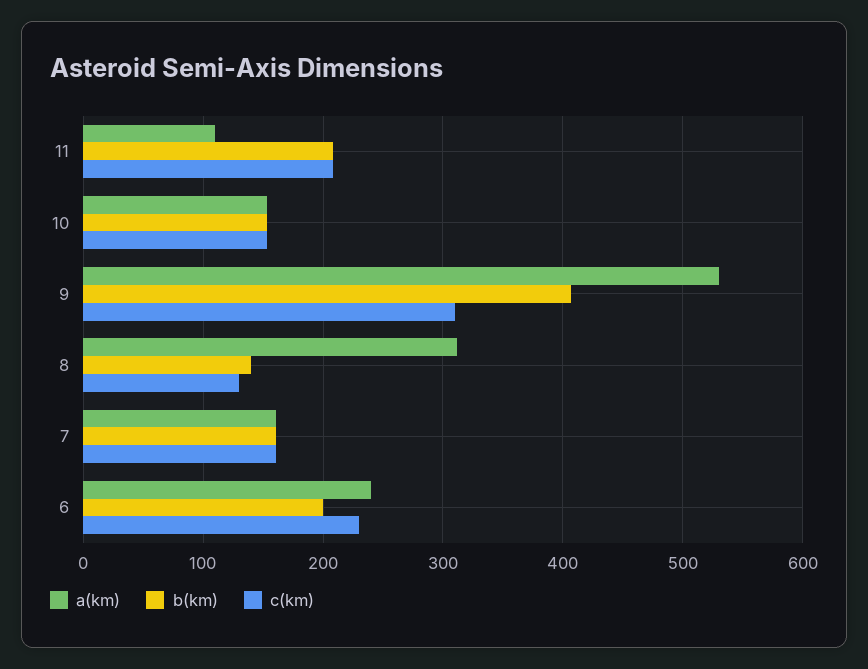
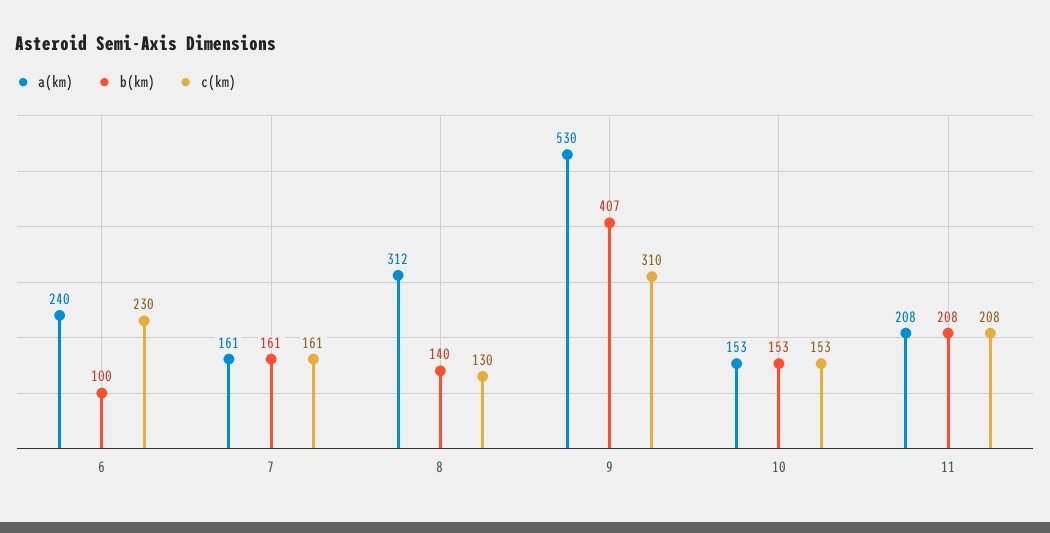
  {
    "a(km)": {
-     "11": 110,
+     "11": 208,
      "10": 153,
      "9": 530,
      "8": 312,
      "7": 161,
      "6": 240
    },
    "b(km)": {
      "11": 208,
      "10": 153,
      "9": 407,
      "8": 140,
      "7": 161,
-     "6": 200
+     "6": 100
    },
    "c(km)": {
      "11": 208,
      "10": 153,
      "9": 310,
      "8": 130,
      "7": 161,
      "6": 230
    }
  }

